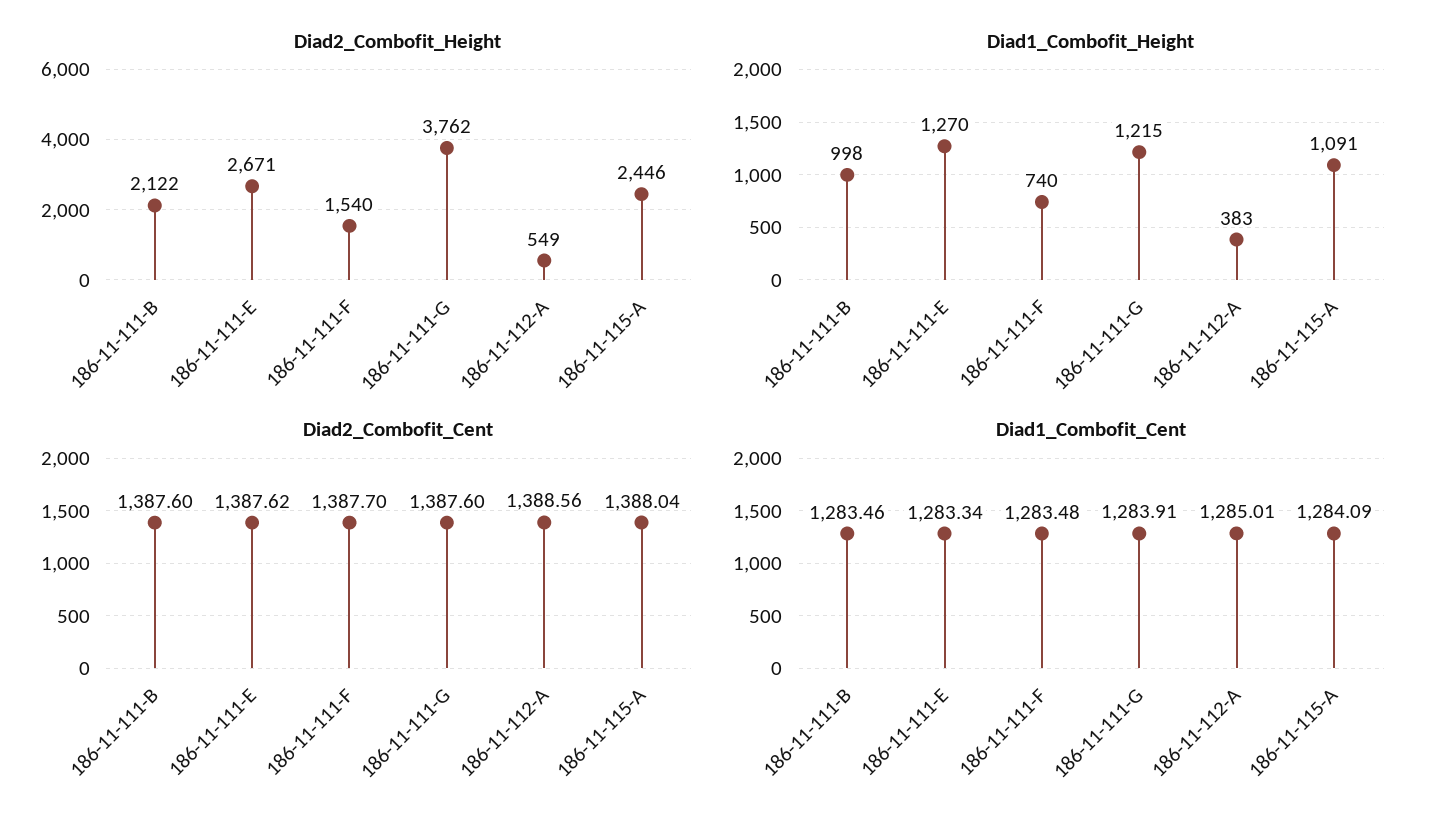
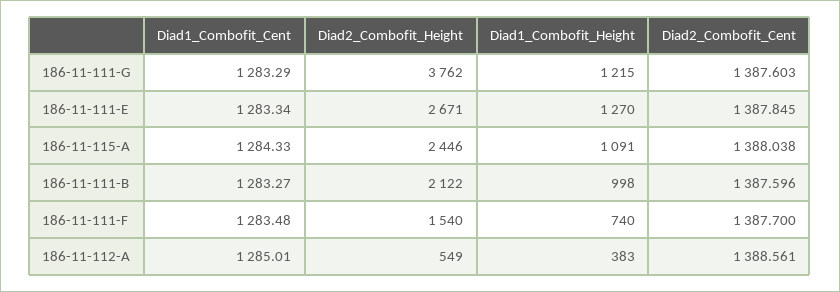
  {
    "Diad2_Combofit_Height": {
      "186-11-111-B": 2122,
      "186-11-111-E": 2671,
      "186-11-111-F": 1540,
      "186-11-111-G": 3762,
      "186-11-112-A": 549,
      "186-11-115-A": 2446
    },
    "Diad1_Combofit_Height": {
      "186-11-111-B": 998,
      "186-11-111-E": 1270,
      "186-11-111-F": 740,
      "186-11-111-G": 1215,
      "186-11-112-A": 383,
      "186-11-115-A": 1091
    },
    "Diad2_Combofit_Cent": {
      "186-11-111-B": 1387.596,
-     "186-11-111-E": 1387.62,
+     "186-11-111-E": 1387.845,
      "186-11-111-F": 1387.7,
      "186-11-111-G": 1387.603,
      "186-11-112-A": 1388.561,
      "186-11-115-A": 1388.038
    },
    "Diad1_Combofit_Cent": {
-     "186-11-111-B": 1283.46,
+     "186-11-111-B": 1283.27,
      "186-11-111-E": 1283.34,
      "186-11-111-F": 1283.48,
-     "186-11-111-G": 1283.91,
+     "186-11-111-G": 1283.29,
      "186-11-112-A": 1285.01,
-     "186-11-115-A": 1284.09
+     "186-11-115-A": 1284.33
    }
  }

